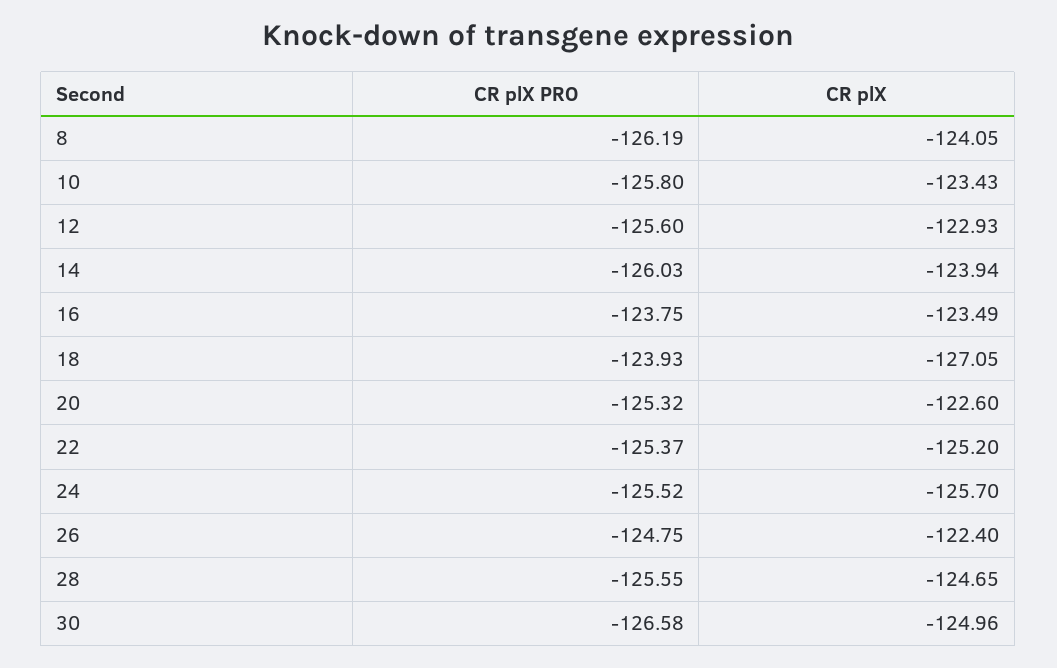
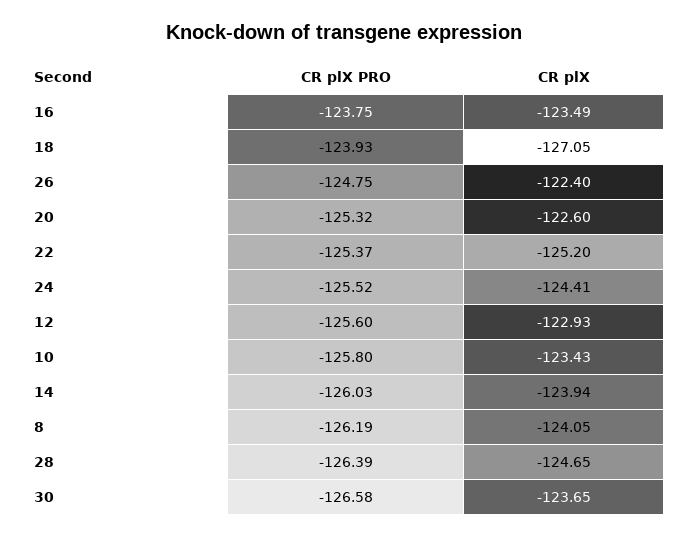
  {
    "CR plX PRO": {
      "8": -126.19,
      "10": -125.8,
      "12": -125.6,
      "14": -126.03,
      "16": -123.75,
      "18": -123.93,
      "20": -125.32,
      "22": -125.37,
      "24": -125.52,
      "26": -124.75,
-     "28": -125.55,
+     "28": -126.39,
      "30": -126.58
    },
    "CR plX": {
      "8": -124.05,
      "10": -123.43,
      "12": -122.93,
      "14": -123.94,
      "16": -123.49,
      "18": -127.05,
      "20": -122.6,
      "22": -125.2,
-     "24": -125.7,
+     "24": -124.41,
      "26": -122.4,
      "28": -124.65,
-     "30": -124.96
+     "30": -123.65
    }
  }

